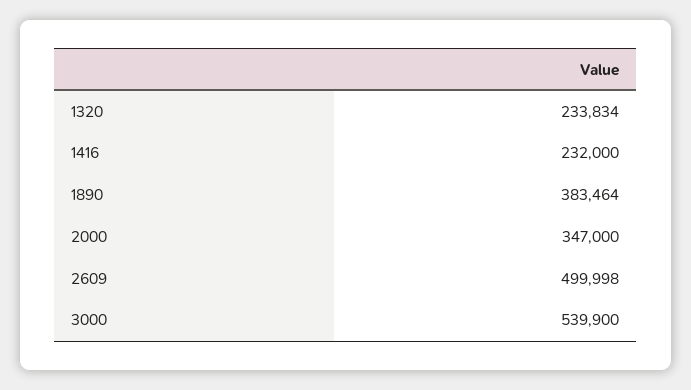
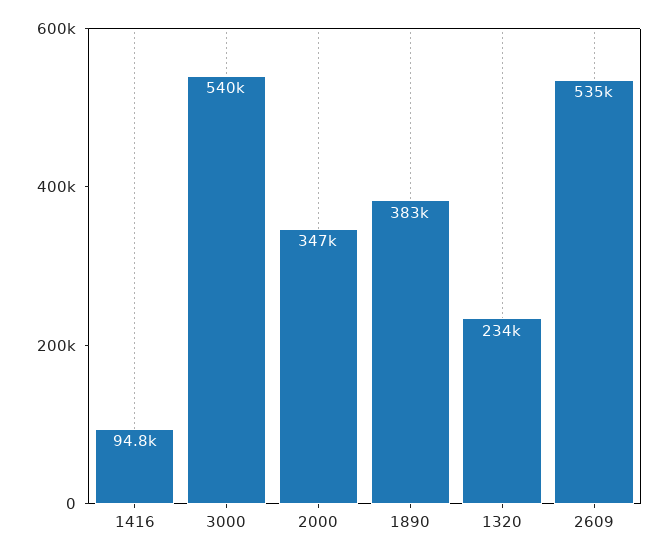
  {
    "1320": 233834,
-   "1416": 232000,
+   "1416": 94800,
    "1890": 383464,
    "2000": 347000,
-   "2609": 499998,
+   "2609": 535000,
    "3000": 539900
  }

